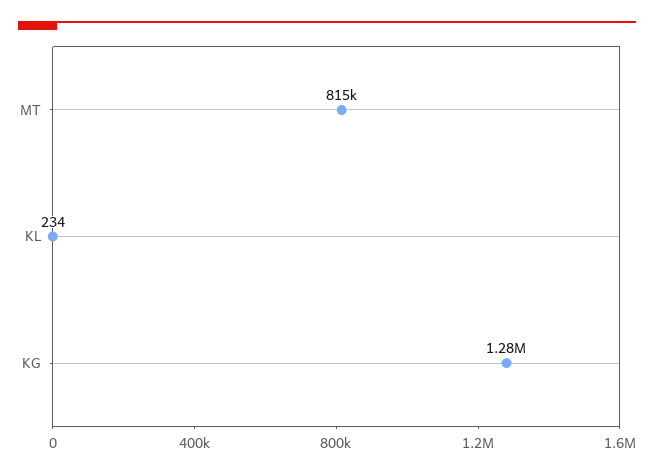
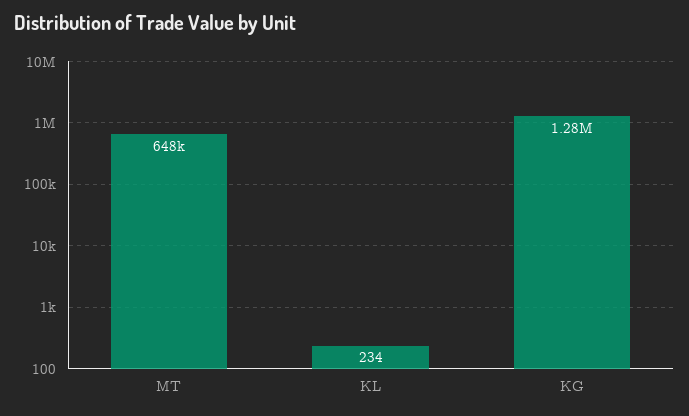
  {
-   "MT": 815000,
+   "MT": 648000,
    "KL": 234,
    "KG": 1280000
  }

